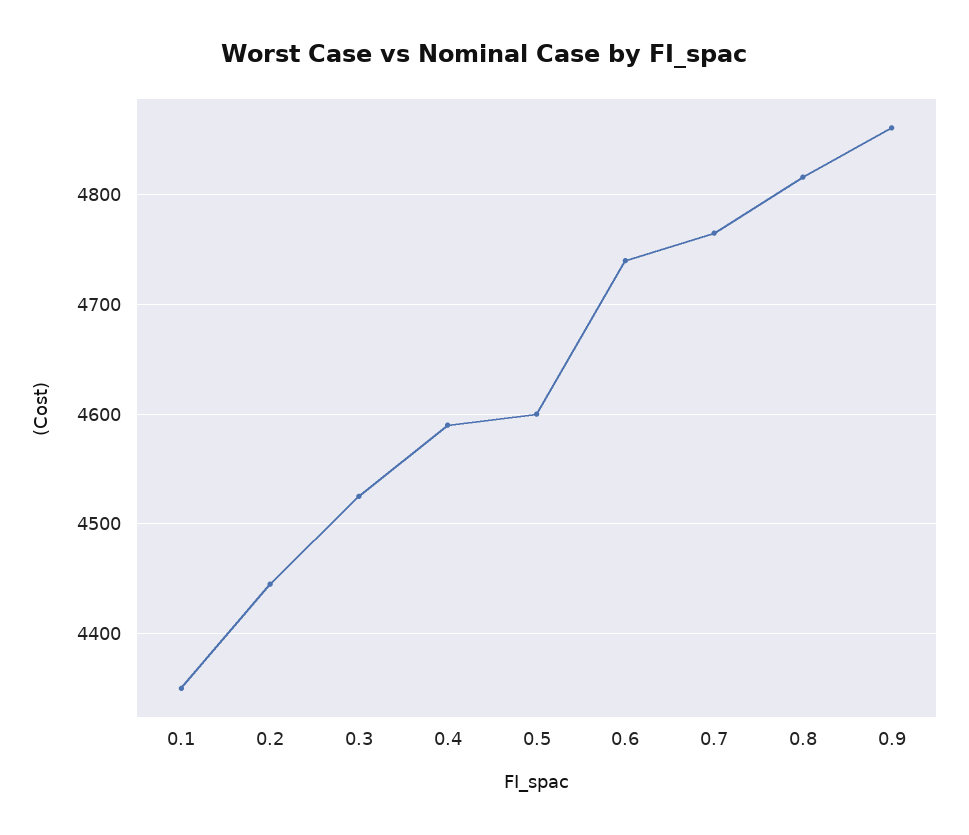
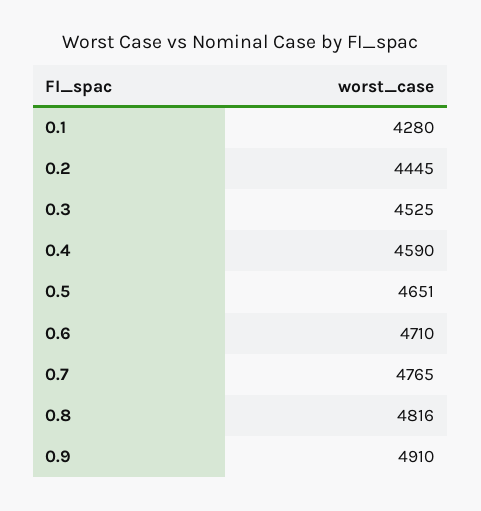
  {
-   "0.1": 4350,
+   "0.1": 4280,
    "0.2": 4445,
    "0.3": 4525,
    "0.4": 4590,
-   "0.5": 4600,
+   "0.5": 4651,
-   "0.6": 4740,
+   "0.6": 4710,
    "0.7": 4765,
    "0.8": 4816,
-   "0.9": 4860
+   "0.9": 4910
  }

